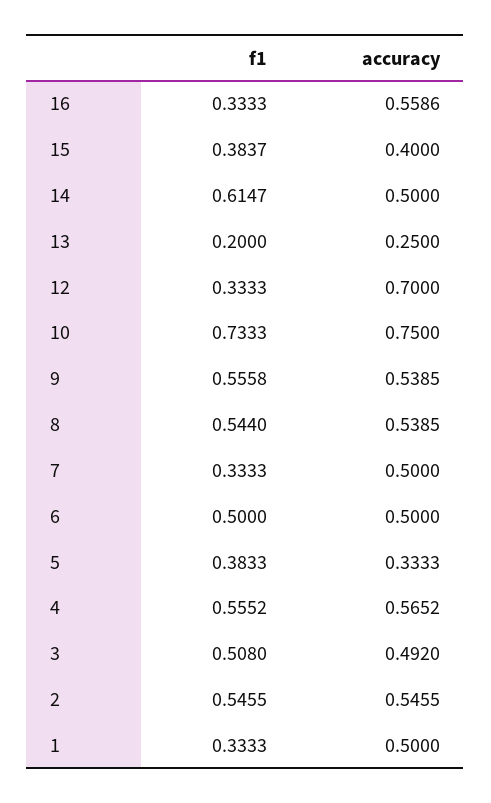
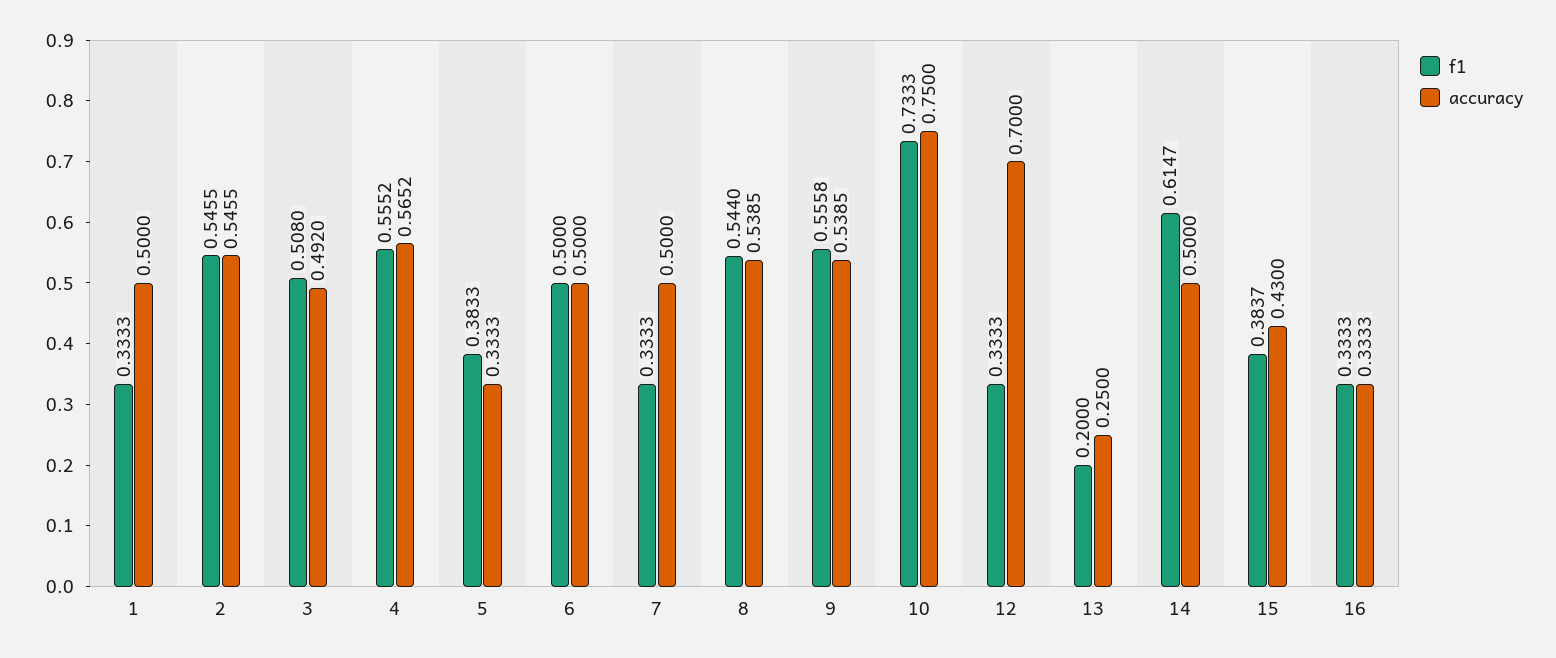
  {
    "f1": {
      "16": 0.3333,
      "15": 0.3837,
      "14": 0.6147,
      "13": 0.2,
      "12": 0.3333,
      "10": 0.7333,
      "9": 0.5558,
      "8": 0.544,
      "7": 0.3333,
      "6": 0.5,
      "5": 0.3833,
      "4": 0.5552,
      "3": 0.508,
      "2": 0.5455,
      "1": 0.3333
    },
    "accuracy": {
-     "16": 0.5586,
+     "16": 0.3333,
-     "15": 0.4,
+     "15": 0.43,
      "14": 0.5,
      "13": 0.25,
      "12": 0.7,
      "10": 0.75,
      "9": 0.5385,
      "8": 0.5385,
      "7": 0.5,
      "6": 0.5,
      "5": 0.3333,
      "4": 0.5652,
      "3": 0.492,
      "2": 0.5455,
      "1": 0.5
    }
  }

